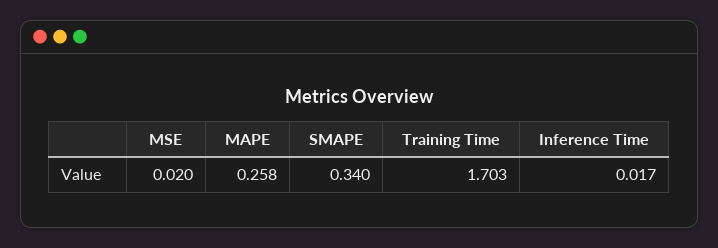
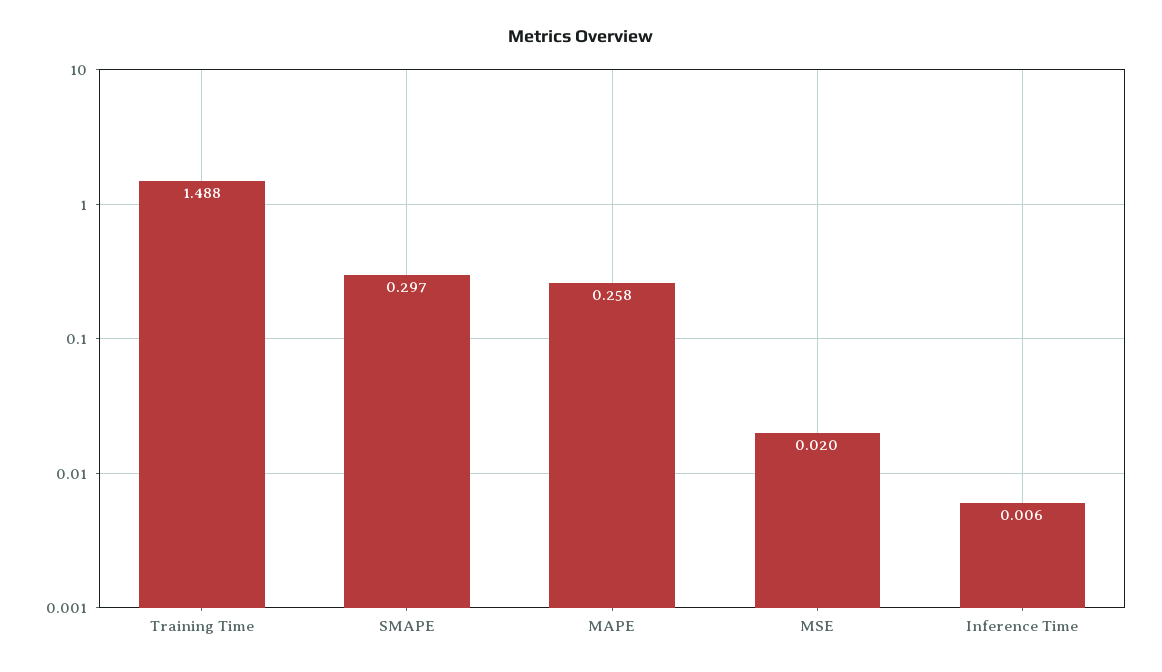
  {
    "MSE": 0.02,
    "MAPE": 0.258,
-   "SMAPE": 0.34,
+   "SMAPE": 0.297,
-   "Training Time": 1.703,
+   "Training Time": 1.488,
-   "Inference Time": 0.017
+   "Inference Time": 0.006
  }

